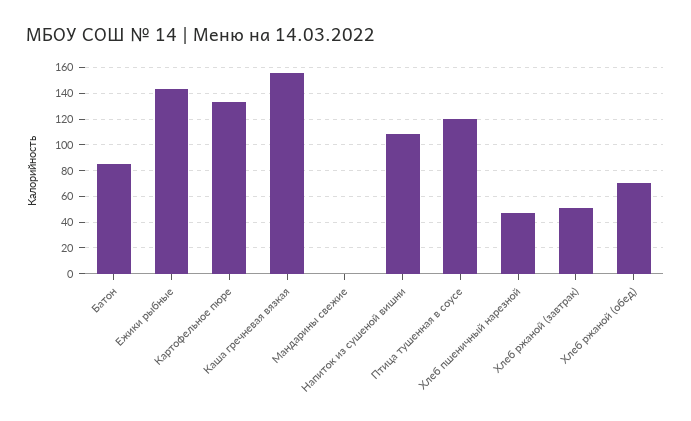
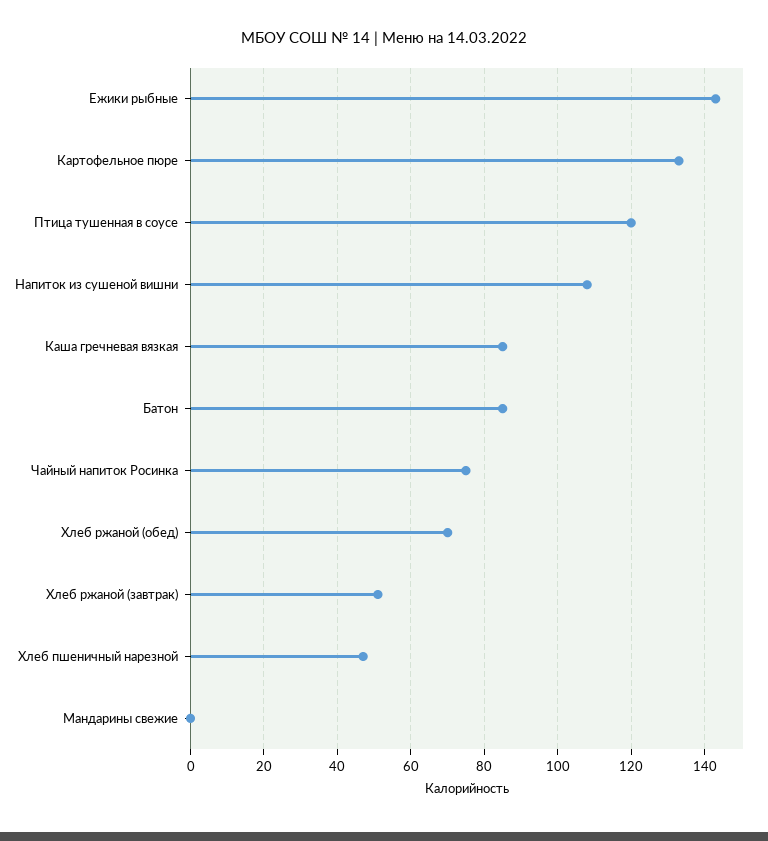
  {
    "Батон": 85,
    "Ежики рыбные": 145,
    "Картофельное пюре": 135,
-   "Каша гречневая вязкая": 155,
+   "Каша гречневая вязкая": 85,
    "Мандарины свежие": 0,
    "Напиток из сушеной вишни": 110,
    "Птица тушенная в соусе": 120,
    "Хлеб пшеничный нарезной": 45,
    "Хлеб ржаной (завтрак)": 50,
-   "Хлеб ржаной (обед)": 70
+   "Хлеб ржаной (обед)": 70,
+   "Чайный напиток Росинка": 75
  }

